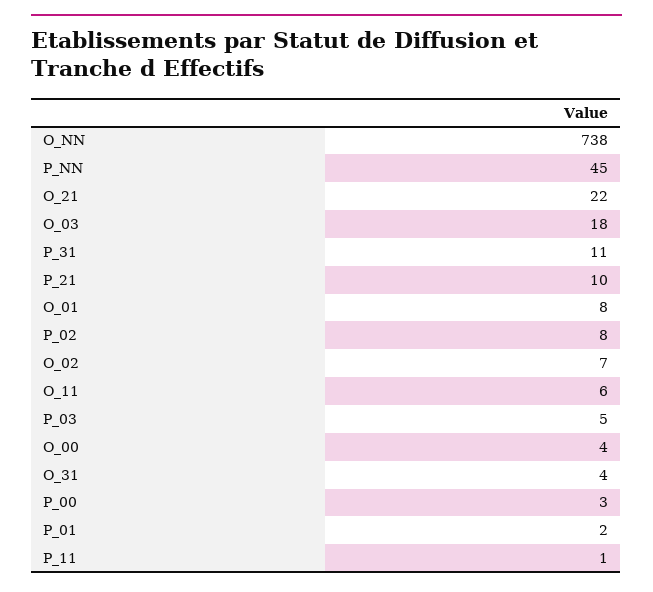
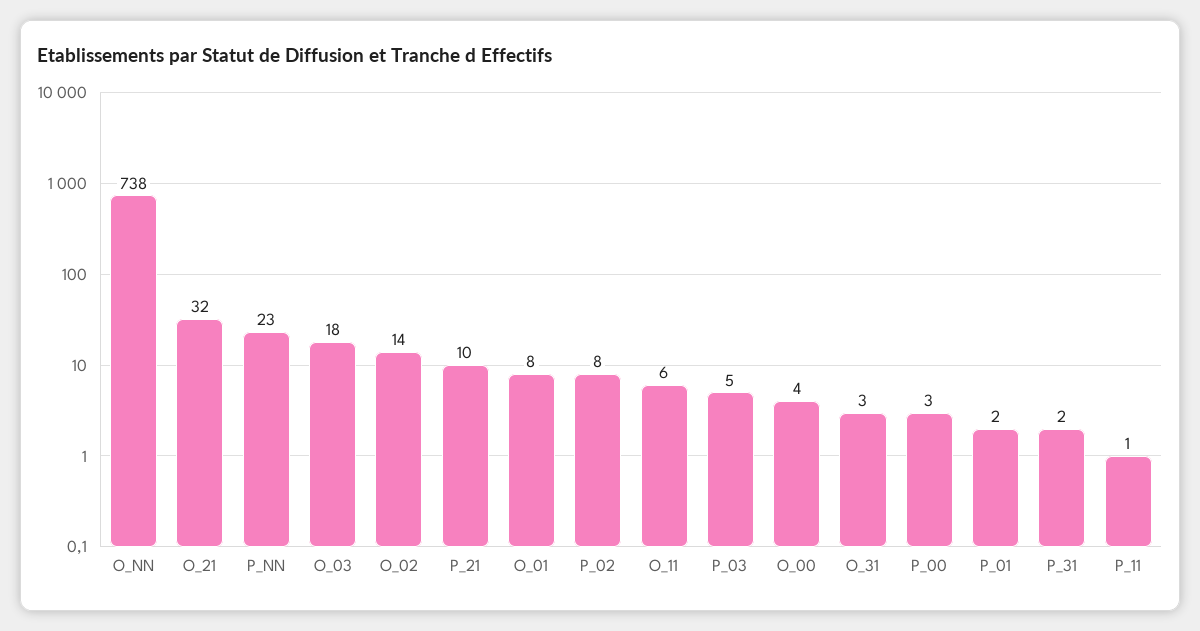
  {
    "O_NN": 738,
-   "P_NN": 45,
+   "P_NN": 23,
-   "O_21": 22,
+   "O_21": 32,
    "O_03": 18,
-   "P_31": 11,
+   "P_31": 2,
    "P_21": 10,
    "O_01": 8,
    "P_02": 8,
-   "O_02": 7,
+   "O_02": 14,
    "O_11": 6,
    "P_03": 5,
    "O_00": 4,
-   "O_31": 4,
+   "O_31": 3,
    "P_00": 3,
    "P_01": 2,
    "P_11": 1
  }

